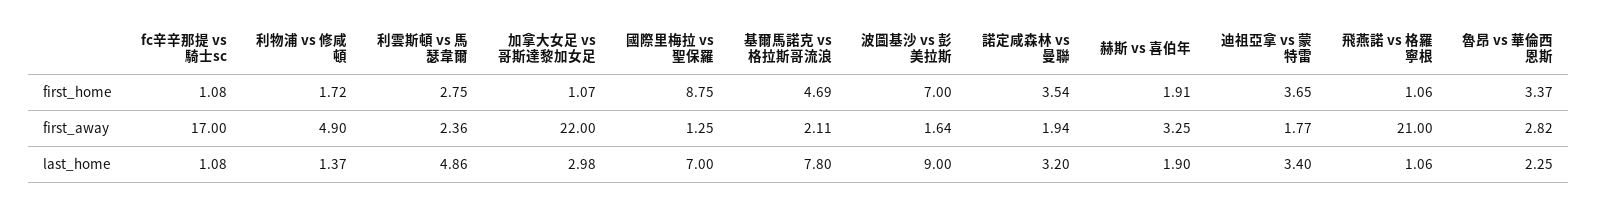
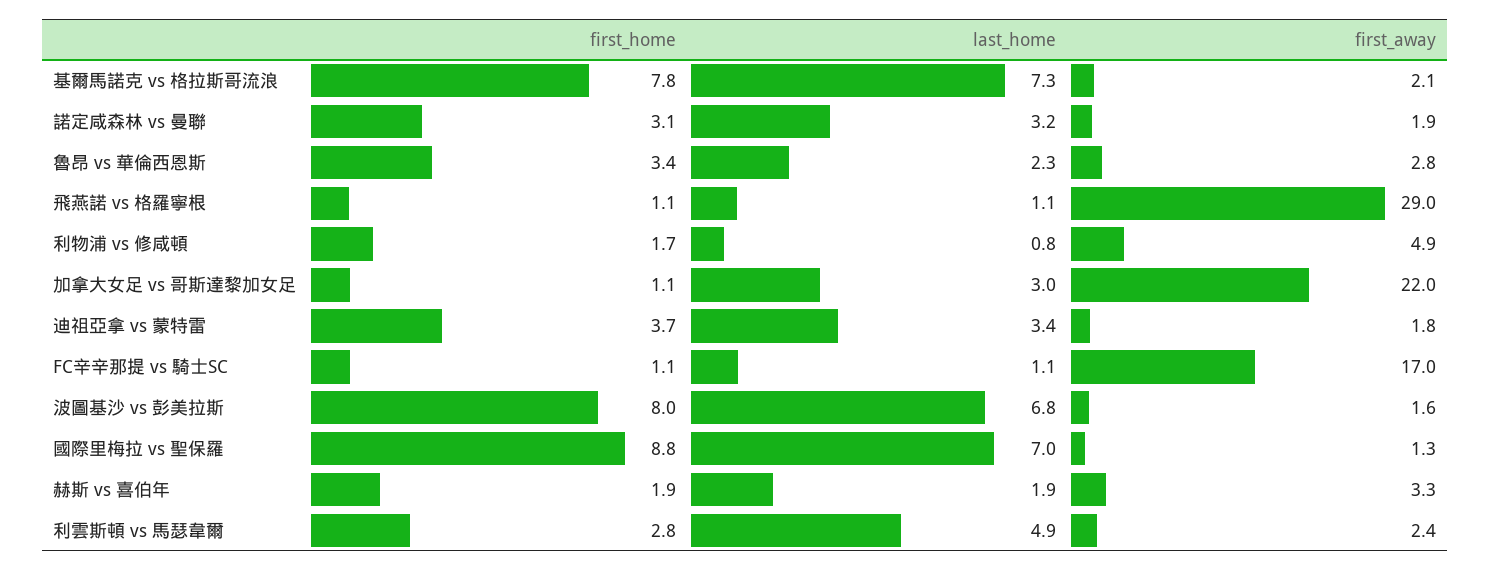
  {
    "fc辛辛那提 vs 騎士sc": {
      "first_home": 1.08,
      "first_away": 17,
      "last_home": 1.08
    },
    "利物浦 vs 修咸頓": {
      "first_home": 1.72,
      "first_away": 4.9,
-     "last_home": 1.37
+     "last_home": 0.8
    },
    "利雲斯頓 vs 馬瑟韋爾": {
      "first_home": 2.75,
      "first_away": 2.36,
      "last_home": 4.86
    },
    "加拿大女足 vs 哥斯達黎加女足": {
      "first_home": 1.07,
      "first_away": 22,
      "last_home": 2.98
    },
    "國際里梅拉 vs 聖保羅": {
      "first_home": 8.75,
      "first_away": 1.25,
      "last_home": 7
    },
    "基爾馬諾克 vs 格拉斯哥流浪": {
-     "first_home": 4.69,
+     "first_home": 7.8,
      "first_away": 2.11,
-     "last_home": 7.8
+     "last_home": 7.3
    },
    "波圖基沙 vs 彭美拉斯": {
-     "first_home": 7,
+     "first_home": 8,
      "first_away": 1.64,
-     "last_home": 9
+     "last_home": 6.8
    },
    "諾定咸森林 vs 曼聯": {
-     "first_home": 3.54,
+     "first_home": 3.1,
      "first_away": 1.94,
      "last_home": 3.2
    },
    "赫斯 vs 喜伯年": {
      "first_home": 1.91,
      "first_away": 3.25,
      "last_home": 1.9
    },
    "迪祖亞拿 vs 蒙特雷": {
      "first_home": 3.65,
      "first_away": 1.77,
      "last_home": 3.4
    },
    "飛燕諾 vs 格羅寧根": {
      "first_home": 1.06,
-     "first_away": 21,
+     "first_away": 29,
      "last_home": 1.06
    },
    "魯昂 vs 華倫西恩斯": {
      "first_home": 3.37,
      "first_away": 2.82,
      "last_home": 2.25
    }
  }

